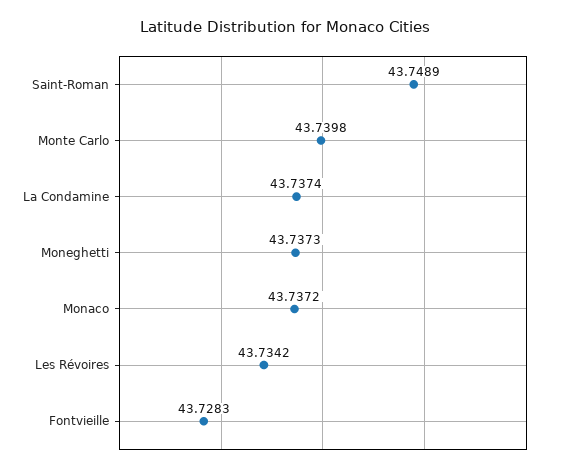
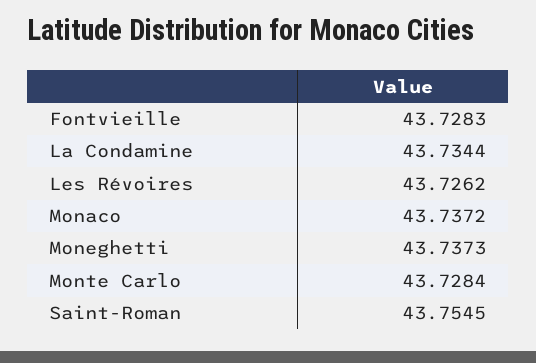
  {
-   "Saint-Roman": 43.7489,
+   "Saint-Roman": 43.7545,
-   "Monte Carlo": 43.7398,
+   "Monte Carlo": 43.7284,
-   "La Condamine": 43.7374,
+   "La Condamine": 43.7344,
    "Moneghetti": 43.7373,
    "Monaco": 43.7372,
-   "Les Révoires": 43.7342,
+   "Les Révoires": 43.7262,
    "Fontvieille": 43.7283
  }

